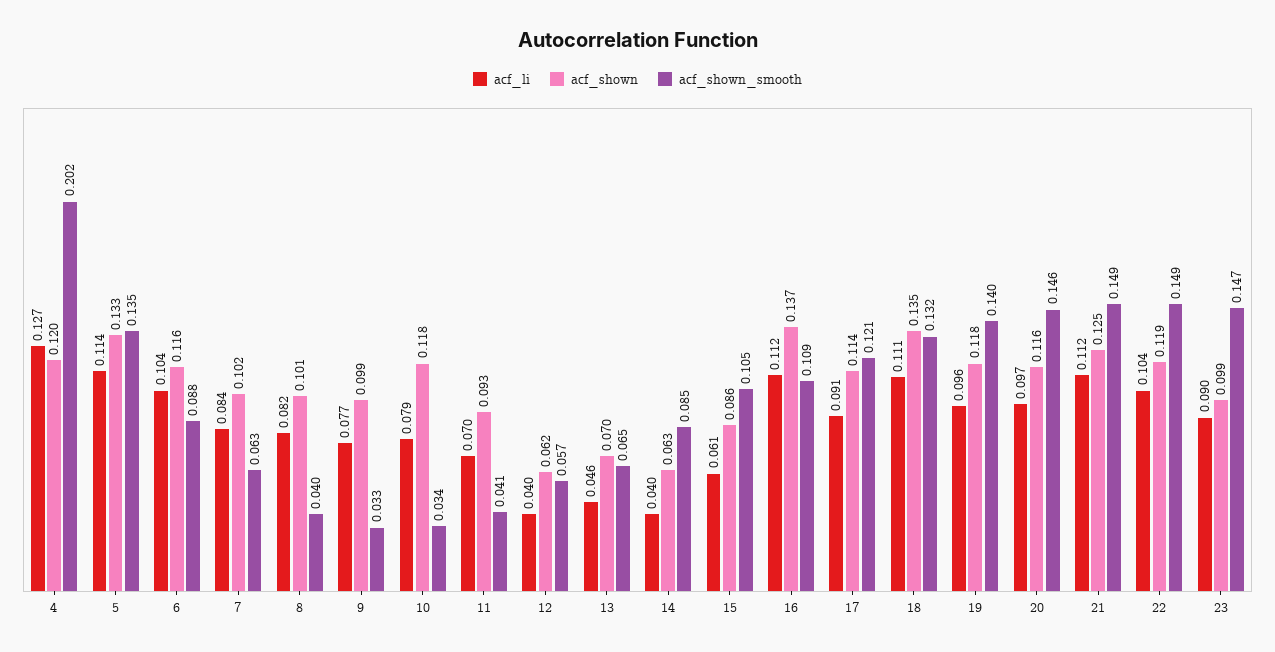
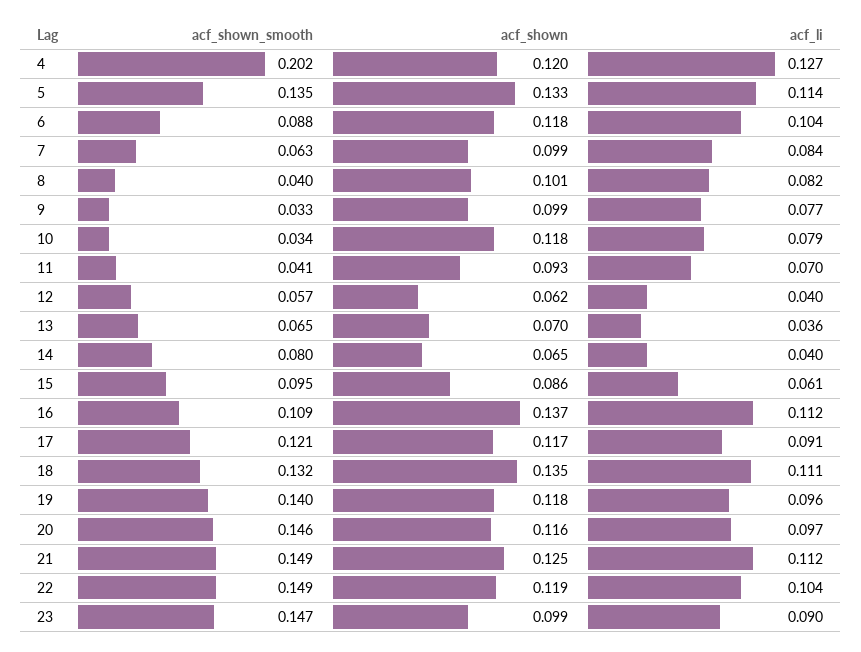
  {
    "acf_li": {
      "4": 0.127,
      "5": 0.114,
      "6": 0.104,
      "7": 0.084,
      "8": 0.082,
      "9": 0.077,
      "10": 0.079,
      "11": 0.07,
      "12": 0.04,
-     "13": 0.046,
+     "13": 0.036,
      "14": 0.04,
      "15": 0.061,
      "16": 0.112,
      "17": 0.091,
      "18": 0.111,
      "19": 0.096,
      "20": 0.097,
      "21": 0.112,
      "22": 0.104,
      "23": 0.09
    },
    "acf_shown": {
      "4": 0.12,
      "5": 0.133,
-     "6": 0.116,
+     "6": 0.118,
-     "7": 0.102,
+     "7": 0.099,
      "8": 0.101,
      "9": 0.099,
      "10": 0.118,
      "11": 0.093,
      "12": 0.062,
      "13": 0.07,
-     "14": 0.063,
+     "14": 0.065,
      "15": 0.086,
      "16": 0.137,
-     "17": 0.114,
+     "17": 0.117,
      "18": 0.135,
      "19": 0.118,
      "20": 0.116,
      "21": 0.125,
      "22": 0.119,
      "23": 0.099
    },
    "acf_shown_smooth": {
      "4": 0.202,
      "5": 0.135,
      "6": 0.088,
      "7": 0.063,
      "8": 0.04,
      "9": 0.033,
      "10": 0.034,
      "11": 0.041,
      "12": 0.057,
      "13": 0.065,
-     "14": 0.085,
+     "14": 0.08,
-     "15": 0.105,
+     "15": 0.095,
      "16": 0.109,
      "17": 0.121,
      "18": 0.132,
      "19": 0.14,
      "20": 0.146,
      "21": 0.149,
      "22": 0.149,
      "23": 0.147
    }
  }

